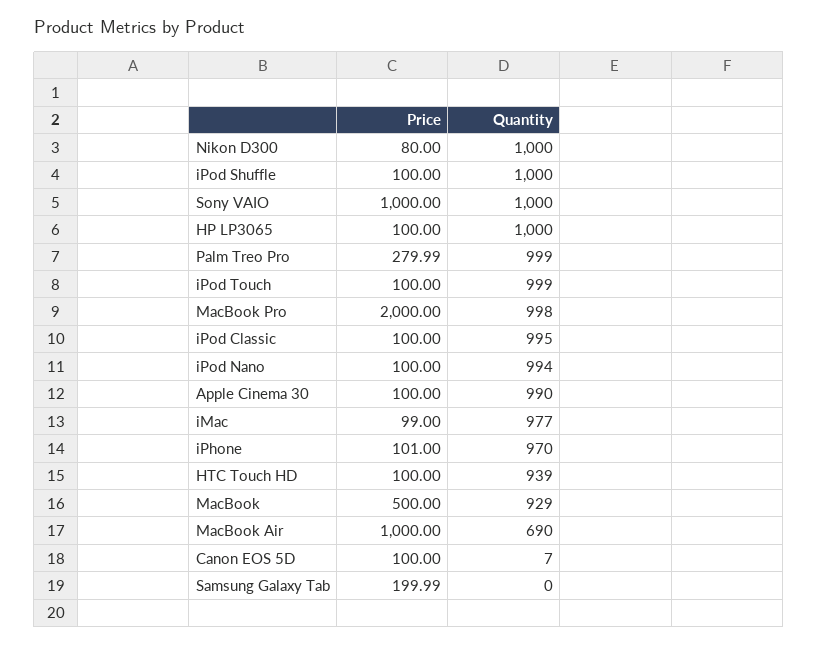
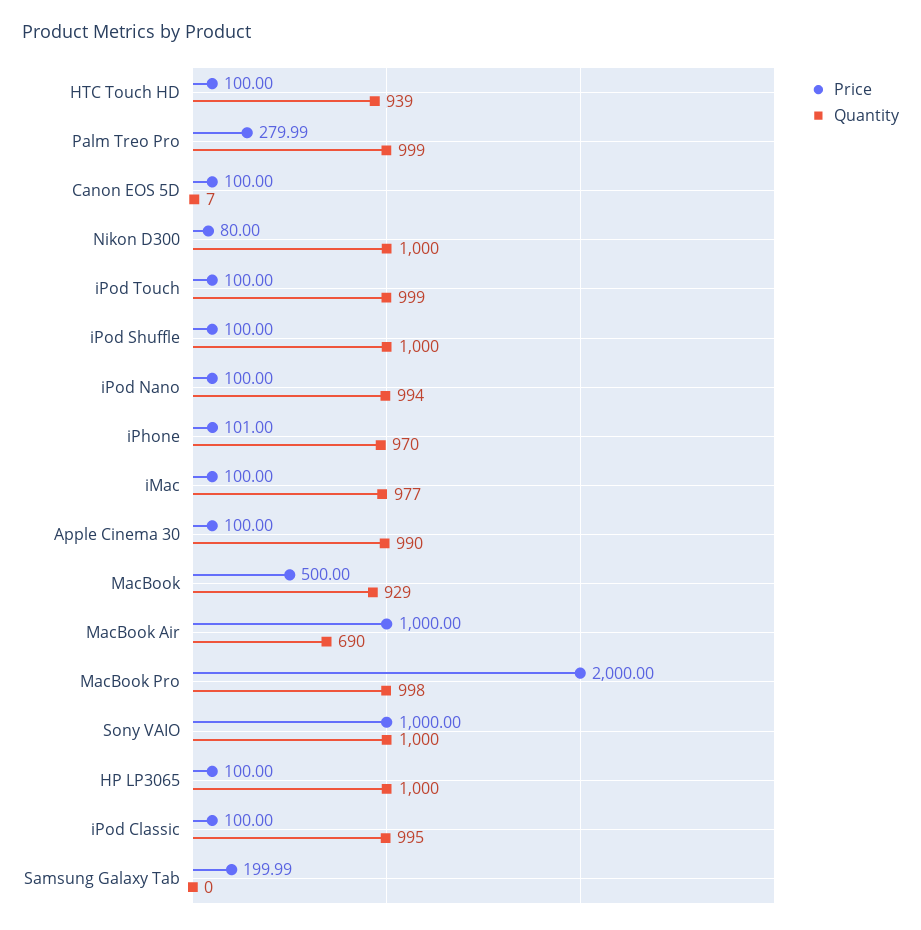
  {
    "Price": {
      "Nikon D300": 80,
      "iPod Shuffle": 100,
      "Sony VAIO": 1000,
      "HP LP3065": 100,
      "Palm Treo Pro": 279.99,
      "iPod Touch": 100,
      "MacBook Pro": 2000,
      "iPod Classic": 100,
      "iPod Nano": 100,
      "Apple Cinema 30": 100,
-     "iMac": 99,
+     "iMac": 100,
      "iPhone": 101,
      "HTC Touch HD": 100,
      "MacBook": 500,
      "MacBook Air": 1000,
      "Canon EOS 5D": 100,
      "Samsung Galaxy Tab": 199.99
    },
    "Quantity": {
      "Nikon D300": 1000,
      "iPod Shuffle": 1000,
      "Sony VAIO": 1000,
      "HP LP3065": 1000,
      "Palm Treo Pro": 999,
      "iPod Touch": 999,
      "MacBook Pro": 998,
      "iPod Classic": 995,
      "iPod Nano": 994,
      "Apple Cinema 30": 990,
      "iMac": 977,
      "iPhone": 970,
      "HTC Touch HD": 939,
      "MacBook": 929,
      "MacBook Air": 690,
      "Canon EOS 5D": 7,
      "Samsung Galaxy Tab": 0
    }
  }

